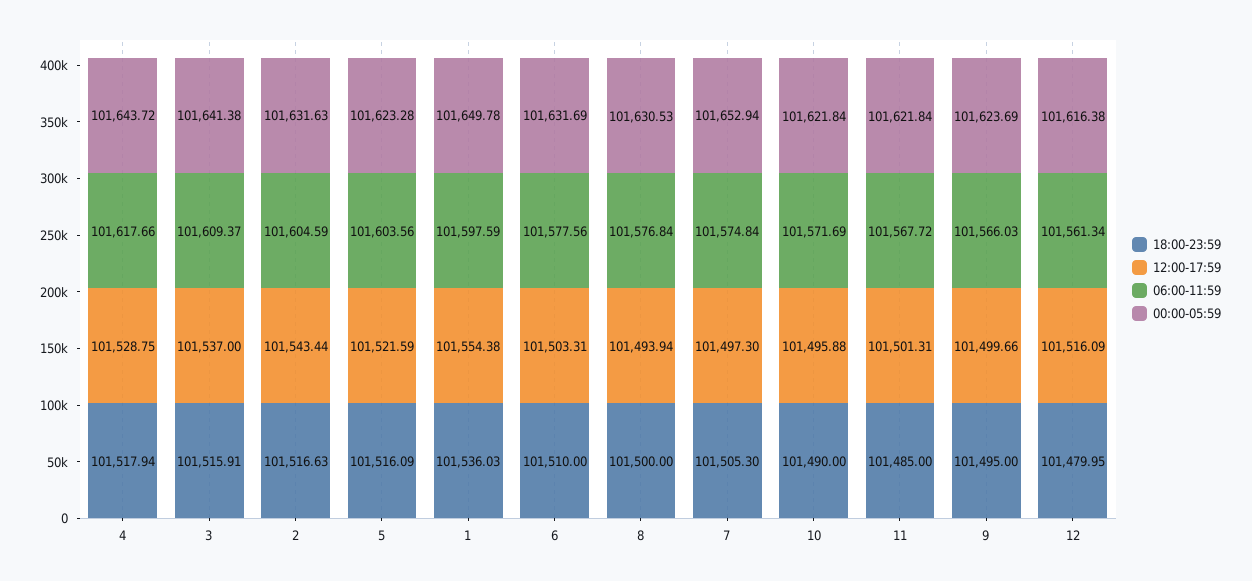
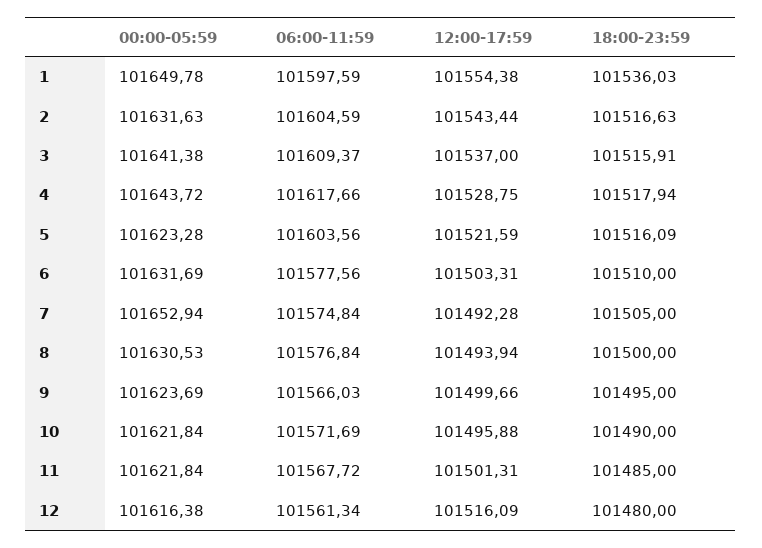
  {
    "18:00-23:59": {
      "4": 101517.94,
      "3": 101515.91,
      "2": 101516.63,
      "5": 101516.09,
      "1": 101536.03,
      "6": 101510,
      "8": 101500,
-     "7": 101505.3,
+     "7": 101505,
      "10": 101490,
      "11": 101485,
      "9": 101495,
-     "12": 101479.95
+     "12": 101480
    },
    "12:00-17:59": {
      "4": 101528.75,
      "3": 101537,
      "2": 101543.44,
      "5": 101521.59,
      "1": 101554.38,
      "6": 101503.31,
      "8": 101493.94,
-     "7": 101497.3,
+     "7": 101492.28,
      "10": 101495.88,
      "11": 101501.31,
      "9": 101499.66,
      "12": 101516.09
    },
    "06:00-11:59": {
      "4": 101617.66,
      "3": 101609.37,
      "2": 101604.59,
      "5": 101603.56,
      "1": 101597.59,
      "6": 101577.56,
      "8": 101576.84,
      "7": 101574.84,
      "10": 101571.69,
      "11": 101567.72,
      "9": 101566.03,
      "12": 101561.34
    },
    "00:00-05:59": {
      "4": 101643.72,
      "3": 101641.38,
      "2": 101631.63,
      "5": 101623.28,
      "1": 101649.78,
      "6": 101631.69,
      "8": 101630.53,
      "7": 101652.94,
      "10": 101621.84,
      "11": 101621.84,
      "9": 101623.69,
      "12": 101616.38
    }
  }

